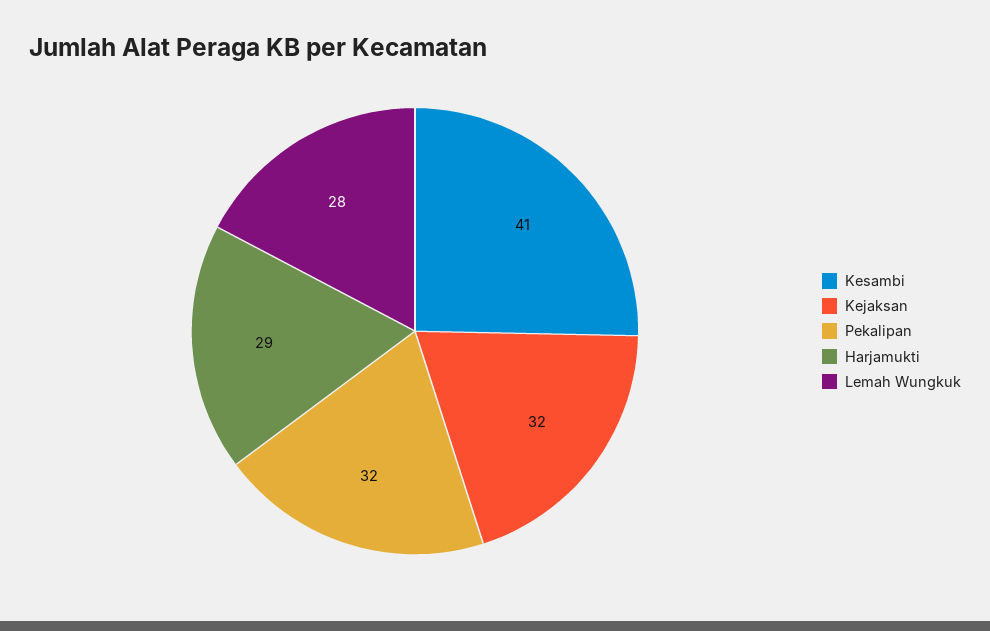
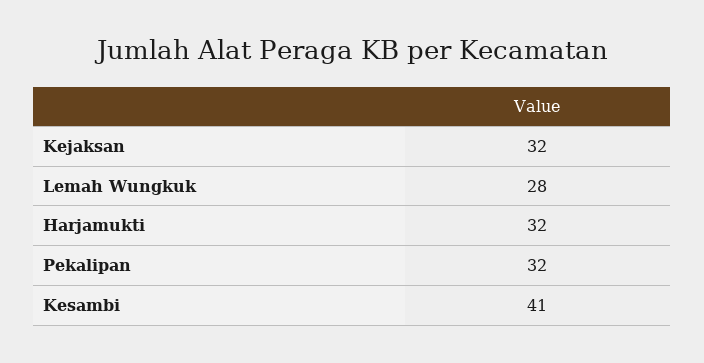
  {
    "Kesambi": 41,
    "Kejaksan": 32,
    "Pekalipan": 32,
-   "Harjamukti": 29,
+   "Harjamukti": 32,
    "Lemah Wungkuk": 28
  }

